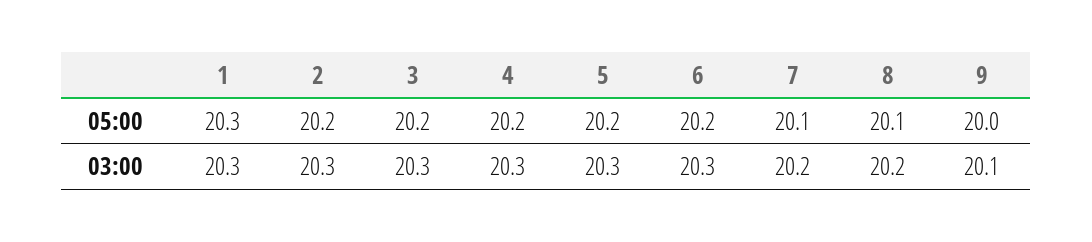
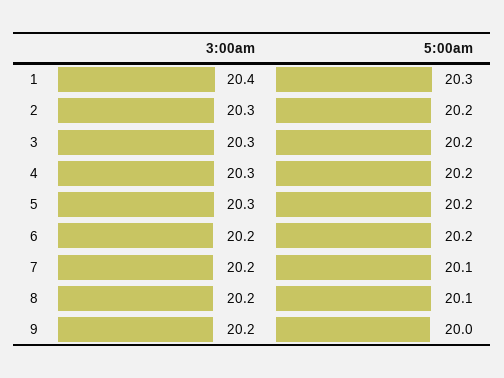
  {
    "1": {
      "05:00": 20.3,
-     "03:00": 20.3
+     "03:00": 20.4
    },
    "2": {
      "05:00": 20.2,
      "03:00": 20.3
    },
    "3": {
      "05:00": 20.2,
      "03:00": 20.3
    },
    "4": {
      "05:00": 20.2,
      "03:00": 20.3
    },
    "5": {
      "05:00": 20.2,
      "03:00": 20.3
    },
    "6": {
      "05:00": 20.2,
-     "03:00": 20.3
+     "03:00": 20.2
    },
    "7": {
      "05:00": 20.1,
      "03:00": 20.2
    },
    "8": {
      "05:00": 20.1,
      "03:00": 20.2
    },
    "9": {
      "05:00": 20,
-     "03:00": 20.1
+     "03:00": 20.2
    }
  }

